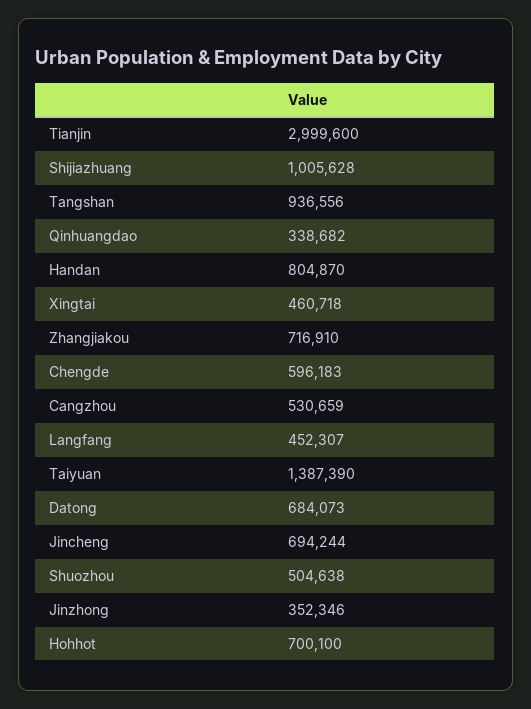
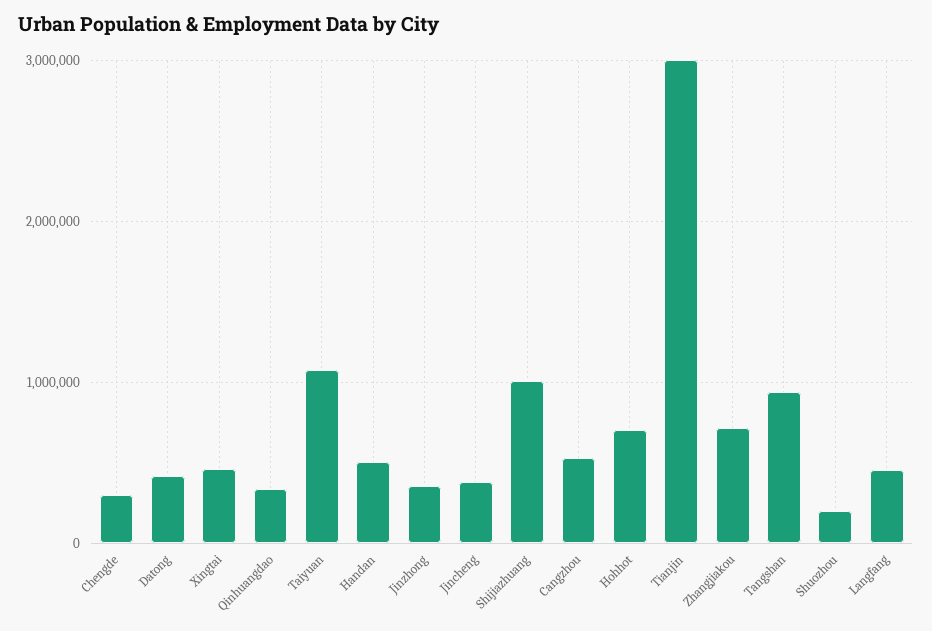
  {
    "Tianjin": 2999600,
    "Shijiazhuang": 1005628,
    "Tangshan": 936556,
    "Qinhuangdao": 338682,
-   "Handan": 804870,
+   "Handan": 500000,
    "Xingtai": 460718,
    "Zhangjiakou": 716910,
-   "Chengde": 596183,
+   "Chengde": 300000,
    "Cangzhou": 530659,
    "Langfang": 452307,
-   "Taiyuan": 1387390,
+   "Taiyuan": 1100000,
-   "Datong": 684073,
+   "Datong": 400000,
-   "Jincheng": 694244,
+   "Jincheng": 400000,
-   "Shuozhou": 504638,
+   "Shuozhou": 200000,
    "Jinzhong": 352346,
    "Hohhot": 700100
  }

